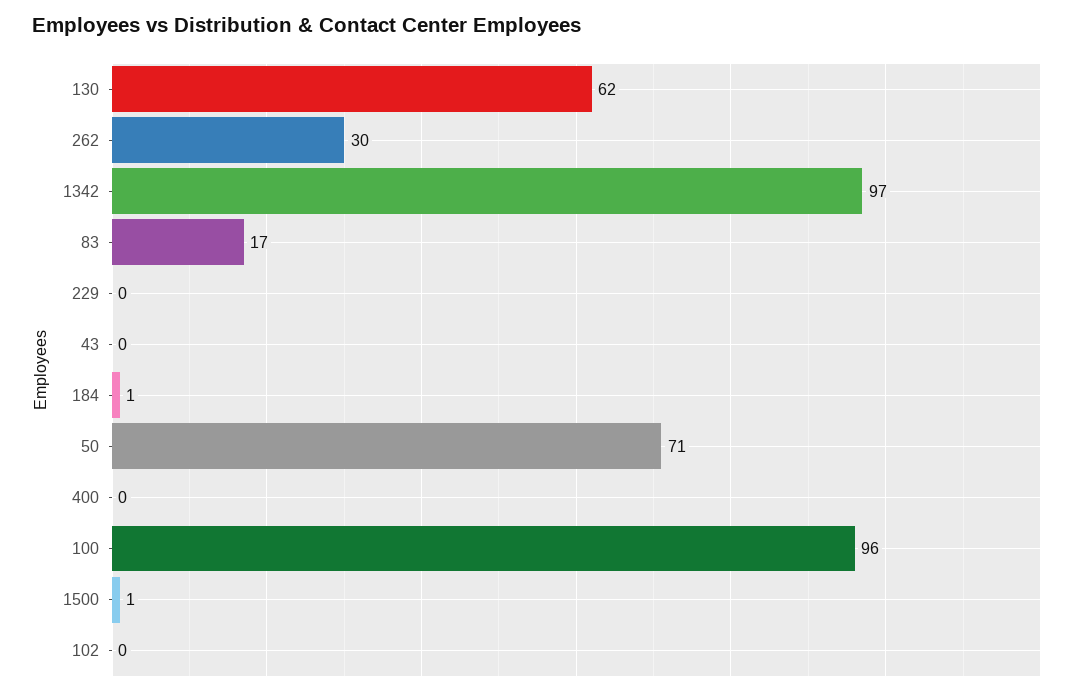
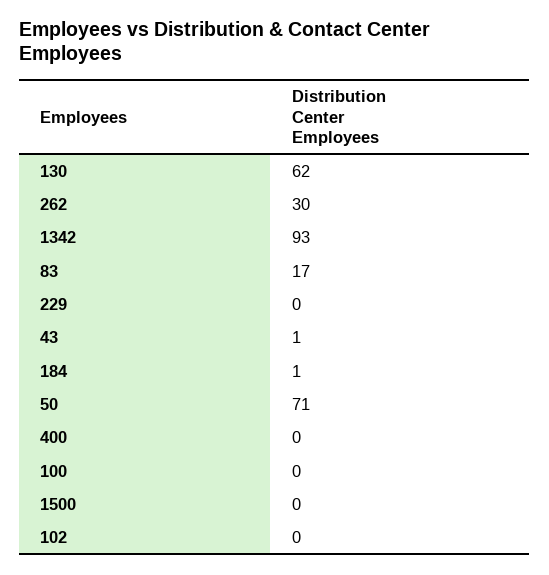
  {
    "130": 62,
    "262": 30,
-   "1342": 97,
+   "1342": 93,
    "83": 17,
    "229": 0,
-   "43": 0,
+   "43": 1,
    "184": 1,
    "50": 71,
    "400": 0,
-   "100": 96,
+   "100": 0,
-   "1500": 1,
+   "1500": 0,
    "102": 0
  }

